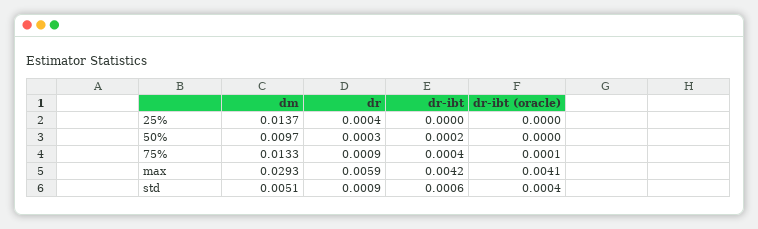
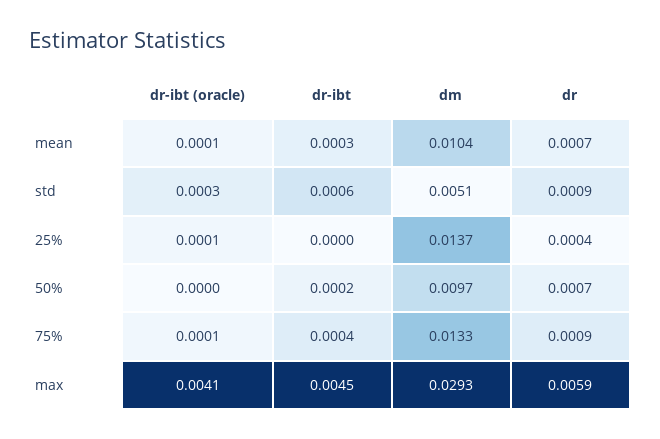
  {
    "dm": {
      "25%": 0.0137,
      "50%": 0.0097,
      "75%": 0.0133,
      "max": 0.0293,
-     "std": 0.0051
+     "std": 0.0051,
+     "mean": 0.0104
    },
    "dr": {
      "25%": 0.0004,
-     "50%": 0.0003,
+     "50%": 0.0007,
      "75%": 0.0009,
      "max": 0.0059,
-     "std": 0.0009
+     "std": 0.0009,
+     "mean": 0.0007
    },
    "dr-ibt": {
      "25%": 0,
      "50%": 0.0002,
      "75%": 0.0004,
-     "max": 0.0042,
+     "max": 0.0045,
-     "std": 0.0006
+     "std": 0.0006,
+     "mean": 0.0003
    },
    "dr-ibt (oracle)": {
-     "25%": 0,
+     "25%": 0.0001,
      "50%": 0,
      "75%": 0.0001,
      "max": 0.0041,
-     "std": 0.0004
+     "std": 0.0003,
+     "mean": 0.0001
    }
  }

